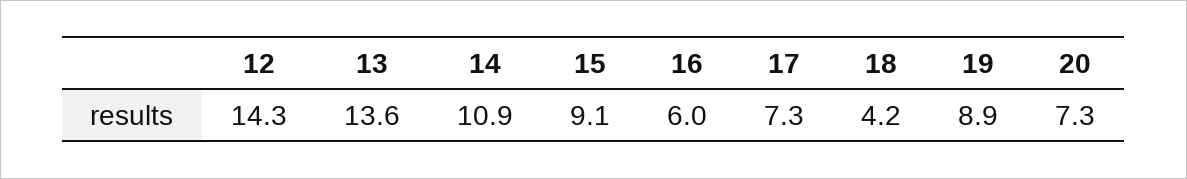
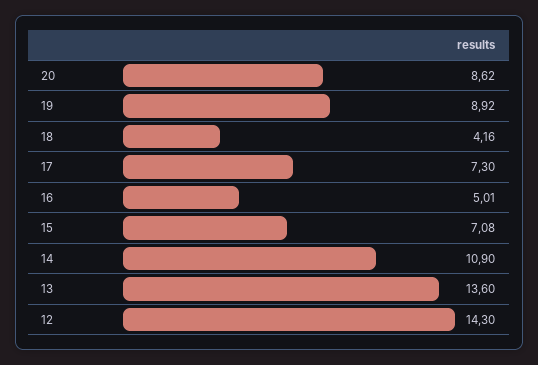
  {
    "12": 14.3,
    "13": 13.6,
    "14": 10.9,
-   "15": 9.1,
+   "15": 7.08,
-   "16": 6,
+   "16": 5.01,
    "17": 7.3,
    "18": 4.16,
    "19": 8.92,
-   "20": 7.3
+   "20": 8.62
  }

